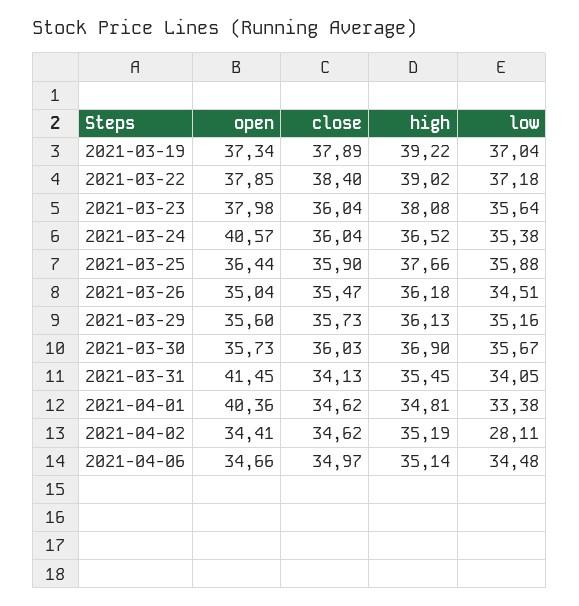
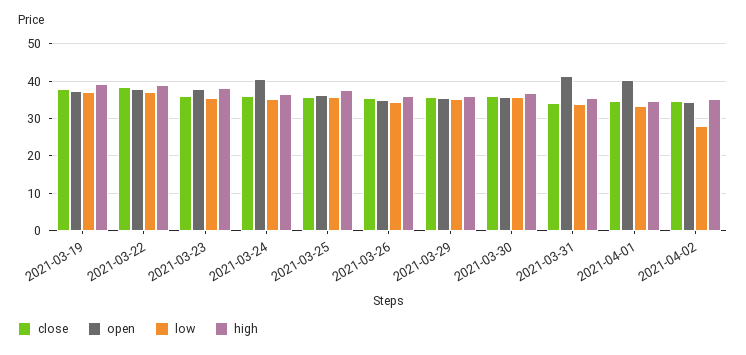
  {
    "open": {
      "2021-03-19": 37.34,
      "2021-03-22": 37.85,
      "2021-03-23": 37.98,
      "2021-03-24": 40.57,
      "2021-03-25": 36.44,
      "2021-03-26": 35.04,
      "2021-03-29": 35.6,
      "2021-03-30": 35.73,
      "2021-03-31": 41.45,
      "2021-04-01": 40.36,
-     "2021-04-02": 34.41,
+     "2021-04-02": 34.41
-     "2021-04-06": 34.66
    },
    "close": {
      "2021-03-19": 37.89,
      "2021-03-22": 38.4,
      "2021-03-23": 36.04,
      "2021-03-24": 36.04,
      "2021-03-25": 35.9,
      "2021-03-26": 35.47,
      "2021-03-29": 35.73,
      "2021-03-30": 36.03,
      "2021-03-31": 34.13,
      "2021-04-01": 34.62,
-     "2021-04-02": 34.62,
+     "2021-04-02": 34.62
-     "2021-04-06": 34.97
    },
    "high": {
      "2021-03-19": 39.22,
      "2021-03-22": 39.02,
      "2021-03-23": 38.08,
      "2021-03-24": 36.52,
      "2021-03-25": 37.66,
      "2021-03-26": 36.18,
      "2021-03-29": 36.13,
      "2021-03-30": 36.9,
      "2021-03-31": 35.45,
      "2021-04-01": 34.81,
-     "2021-04-02": 35.19,
+     "2021-04-02": 35.19
-     "2021-04-06": 35.14
    },
    "low": {
      "2021-03-19": 37.04,
      "2021-03-22": 37.18,
      "2021-03-23": 35.64,
      "2021-03-24": 35.38,
      "2021-03-25": 35.88,
      "2021-03-26": 34.51,
      "2021-03-29": 35.16,
      "2021-03-30": 35.67,
      "2021-03-31": 34.05,
      "2021-04-01": 33.38,
-     "2021-04-02": 28.11,
+     "2021-04-02": 28.11
-     "2021-04-06": 34.48
    }
  }

